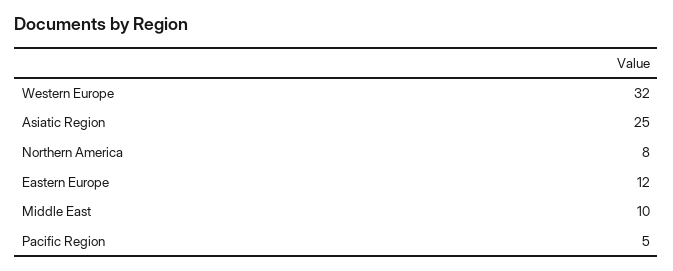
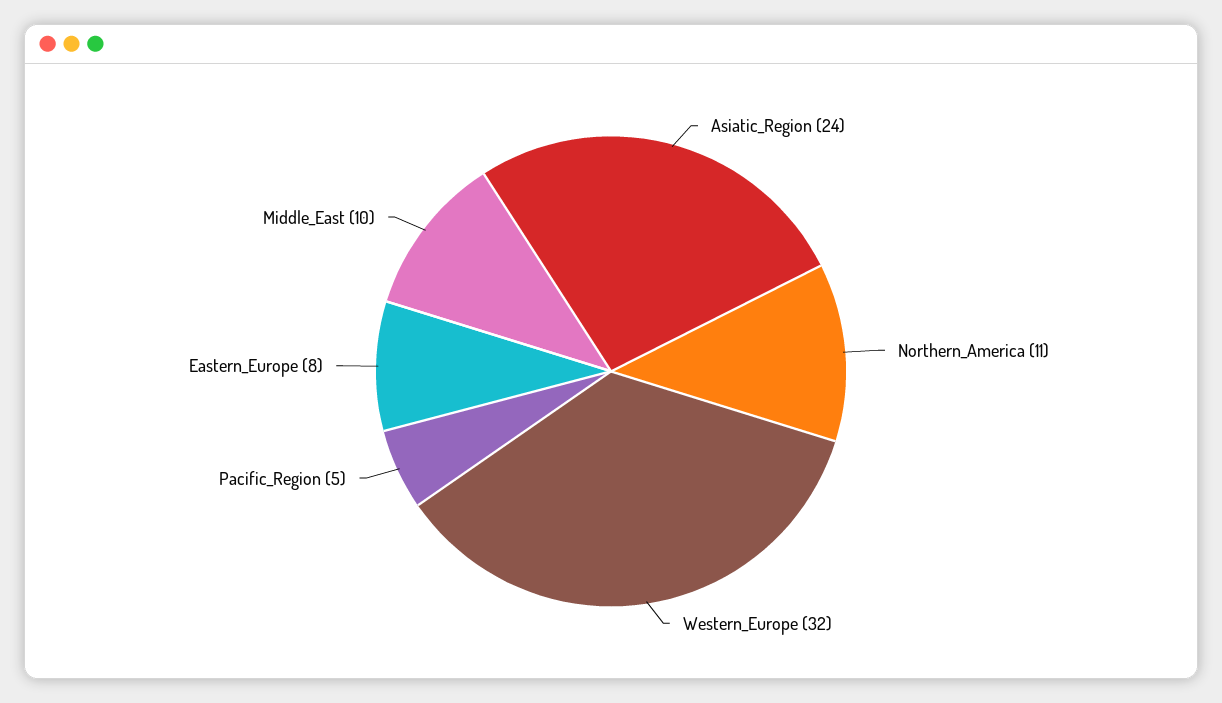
  {
    "Western Europe": 32,
-   "Asiatic Region": 25,
+   "Asiatic Region": 24,
-   "Northern America": 8,
+   "Northern America": 11,
-   "Eastern Europe": 12,
+   "Eastern Europe": 8,
    "Middle East": 10,
    "Pacific Region": 5
  }

